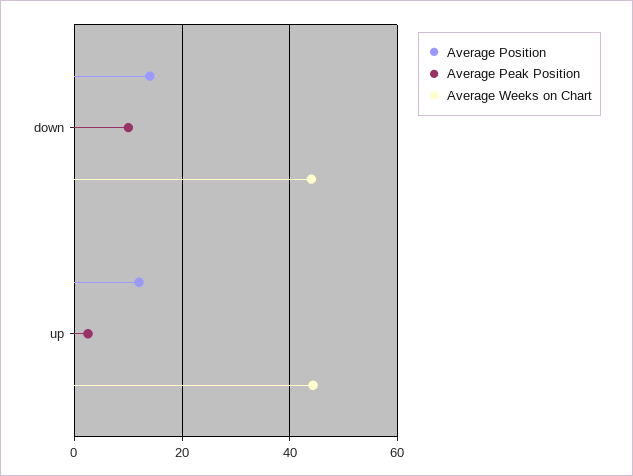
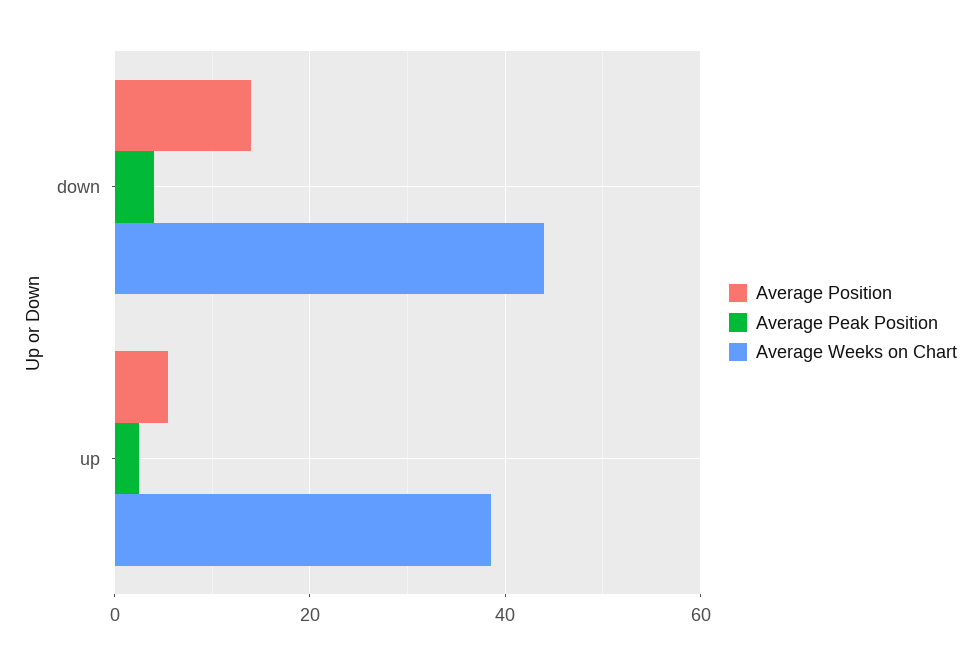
  {
    "Average Position": {
      "down": 14,
-     "up": 12
+     "up": 6
    },
    "Average Peak Position": {
-     "down": 10,
+     "down": 4,
      "up": 2
    },
    "Average Weeks on Chart": {
      "down": 44,
-     "up": 44
+     "up": 38
    }
  }

